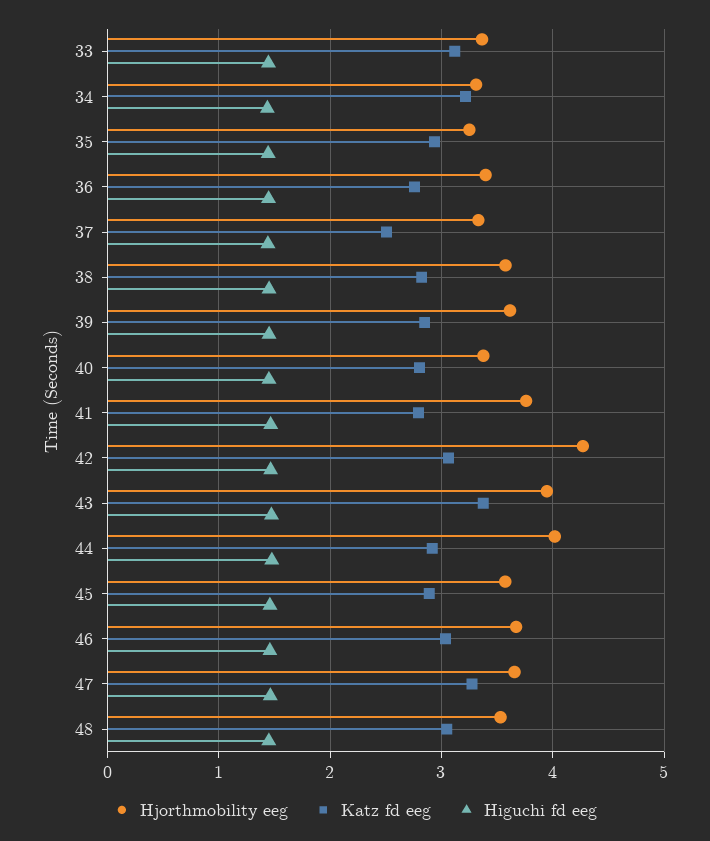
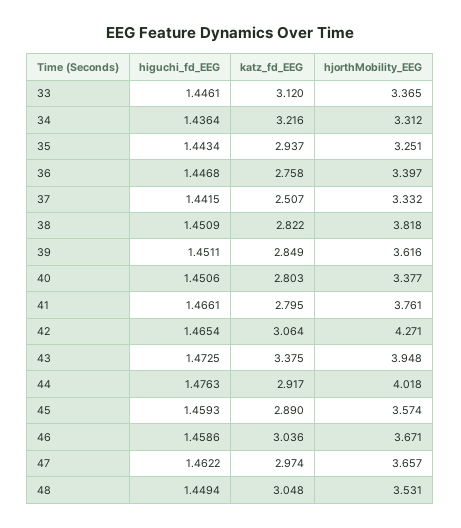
  {
    "Hjorthmobility eeg": {
      "33": 3.365,
      "34": 3.312,
      "35": 3.251,
      "36": 3.397,
      "37": 3.332,
-     "38": 3.6,
+     "38": 3.818,
      "39": 3.616,
      "40": 3.377,
      "41": 3.761,
      "42": 4.271,
      "43": 3.948,
      "44": 4.018,
      "45": 3.574,
      "46": 3.671,
      "47": 3.657,
      "48": 3.531
    },
    "Katz fd eeg": {
      "33": 3.12,
      "34": 3.216,
      "35": 2.937,
      "36": 2.758,
      "37": 2.507,
      "38": 2.822,
      "39": 2.849,
      "40": 2.803,
      "41": 2.795,
      "42": 3.064,
      "43": 3.375,
      "44": 2.917,
      "45": 2.89,
      "46": 3.036,
-     "47": 3.3,
+     "47": 2.974,
      "48": 3.048
    },
    "Higuchi fd eeg": {
      "33": 1.4461,
      "34": 1.4364,
      "35": 1.4434,
      "36": 1.4468,
      "37": 1.4415,
      "38": 1.4509,
      "39": 1.4511,
      "40": 1.4506,
      "41": 1.4661,
      "42": 1.4654,
      "43": 1.4725,
      "44": 1.4763,
      "45": 1.4593,
      "46": 1.4586,
      "47": 1.4622,
      "48": 1.4494
    }
  }

